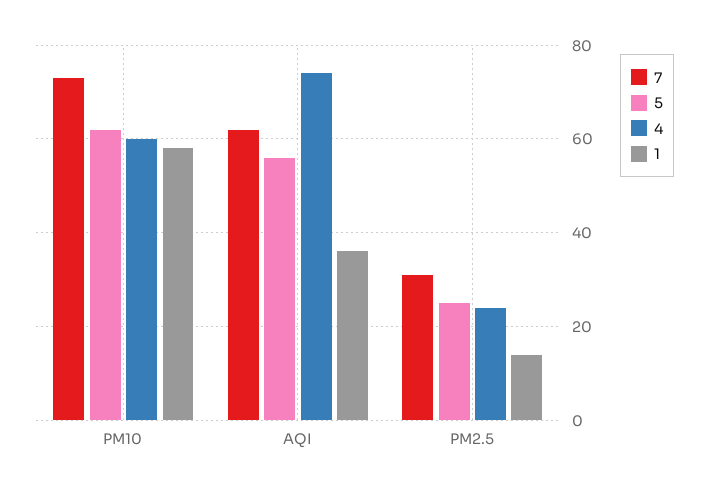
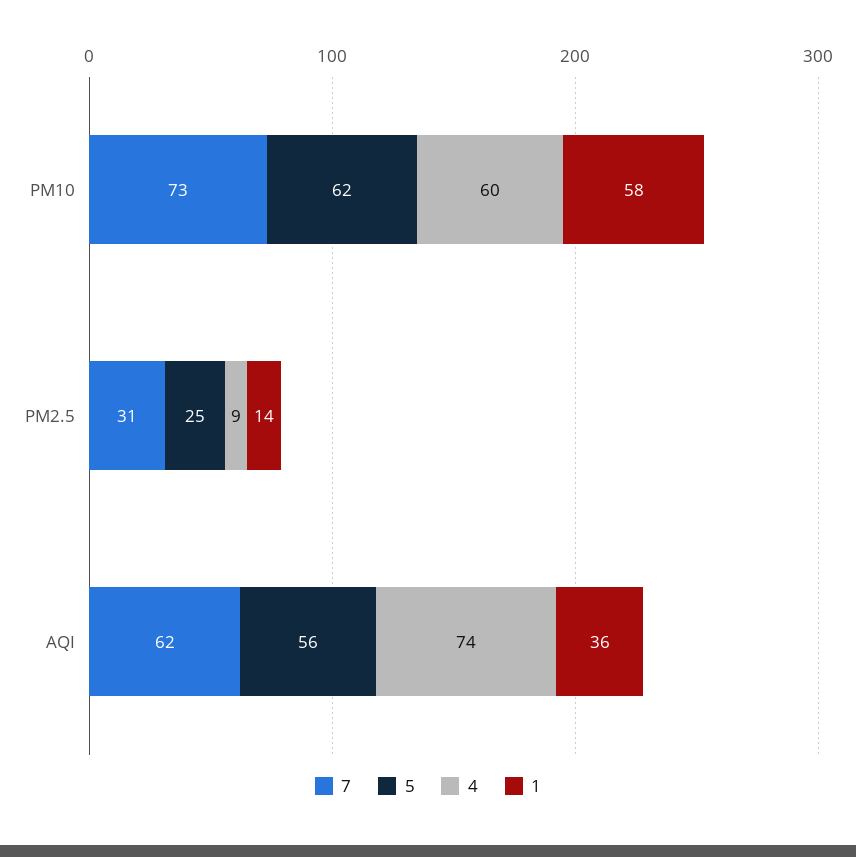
  {
    "7": {
      "PM10": 73,
      "AQI": 62,
      "PM2.5": 31
    },
    "5": {
      "PM10": 62,
      "AQI": 56,
      "PM2.5": 25
    },
    "4": {
      "PM10": 60,
      "AQI": 74,
-     "PM2.5": 25
+     "PM2.5": 9
    },
    "1": {
      "PM10": 58,
      "AQI": 36,
      "PM2.5": 14
    }
  }

